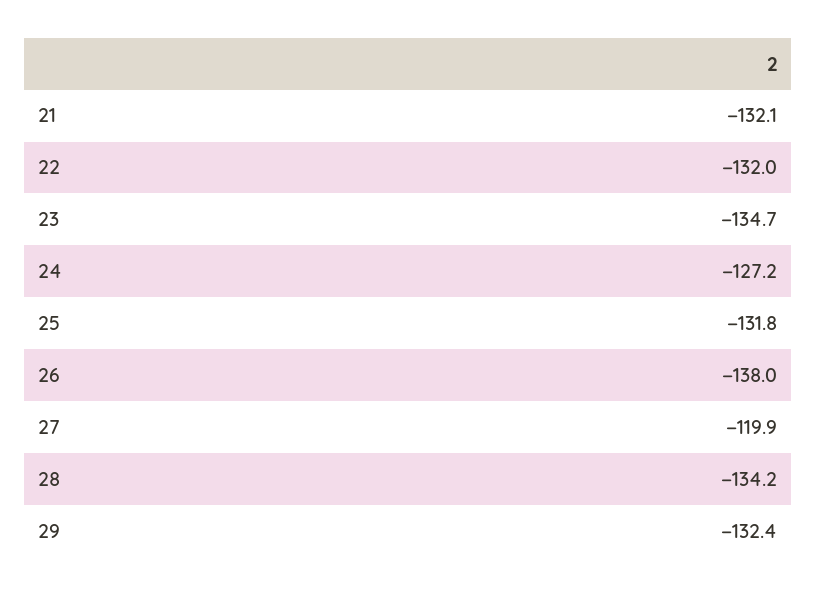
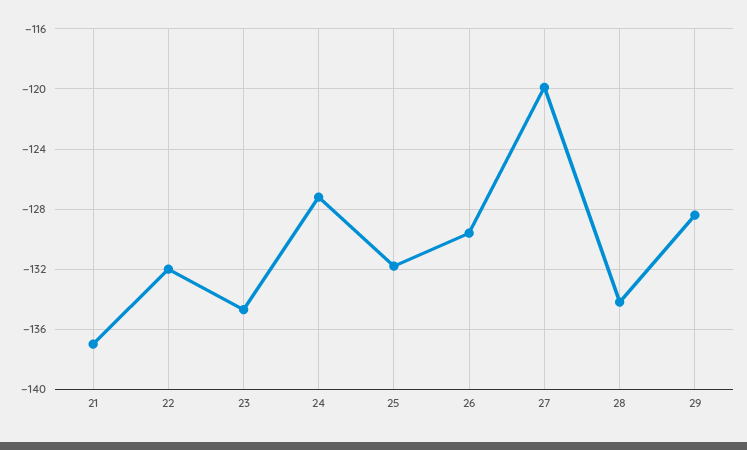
  {
-   "21": -132.1,
+   "21": -137,
    "22": -132,
    "23": -134.7,
    "24": -127.2,
    "25": -131.8,
-   "26": -138,
+   "26": -129.5,
    "27": -119.9,
    "28": -134.2,
-   "29": -132.4
+   "29": -128.5
  }

